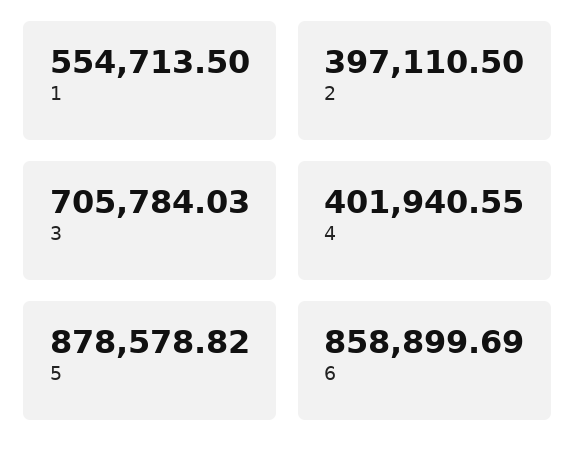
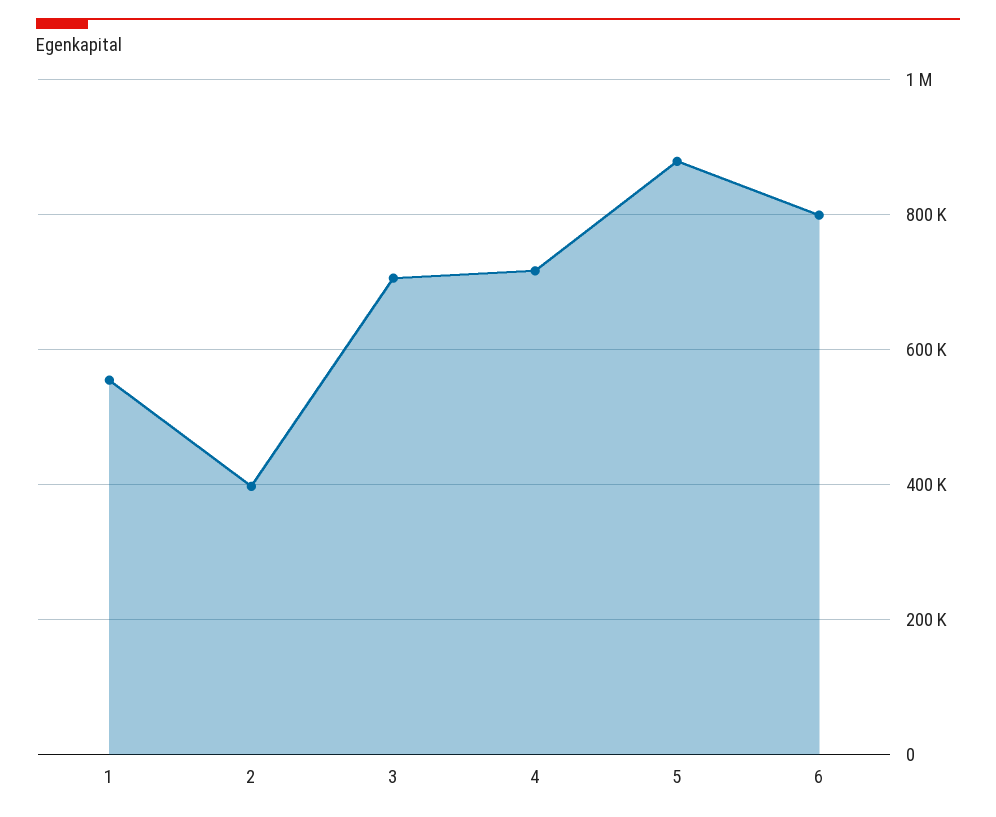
  {
    "1": 554713.5,
    "2": 397110.5,
    "3": 705784.03,
-   "4": 401940.55,
+   "4": 720000,
    "5": 878578.82,
-   "6": 858899.69
+   "6": 800000
  }

